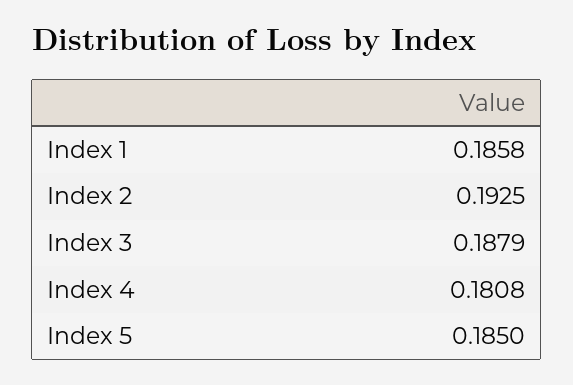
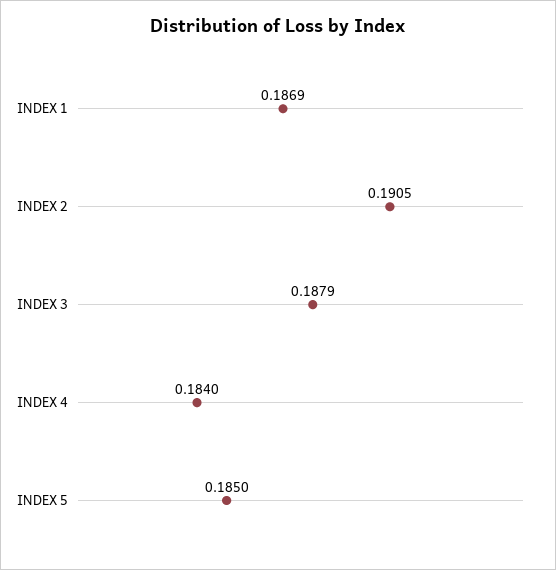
  {
-   "Index 1": 0.1858,
+   "Index 1": 0.1869,
-   "Index 2": 0.1925,
+   "Index 2": 0.1905,
    "Index 3": 0.1879,
-   "Index 4": 0.1808,
+   "Index 4": 0.184,
    "Index 5": 0.185
  }

